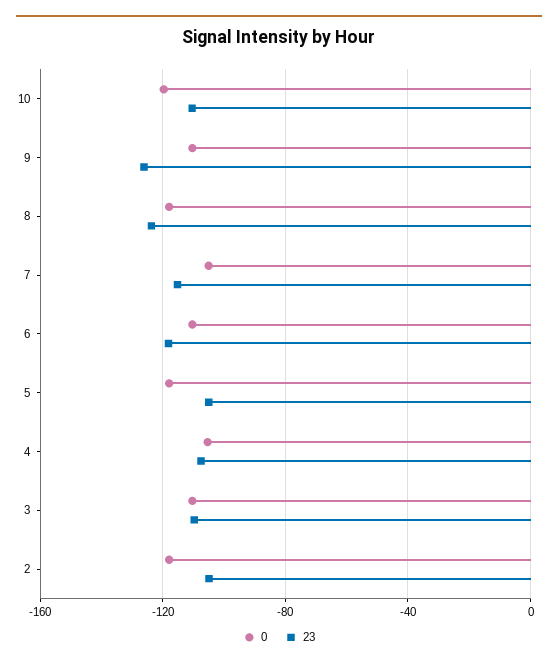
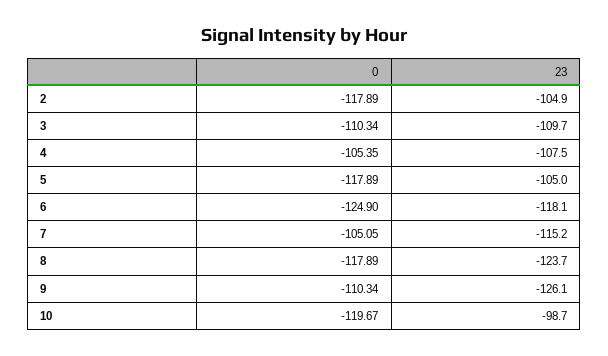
  {
    "0": {
      "10": -119.67,
      "9": -110.34,
      "8": -117.89,
      "7": -105.05,
-     "6": -110,
+     "6": -124.9,
      "5": -117.89,
      "4": -105.35,
      "3": -110.34,
      "2": -117.89
    },
    "23": {
-     "10": -110,
+     "10": -98.7,
      "9": -126.1,
      "8": -123.7,
      "7": -115.2,
      "6": -118.1,
      "5": -105,
      "4": -107.5,
      "3": -109.7,
      "2": -104.9
    }
  }

